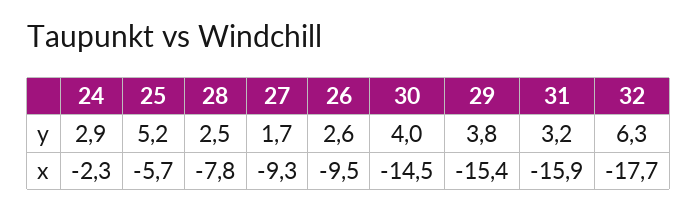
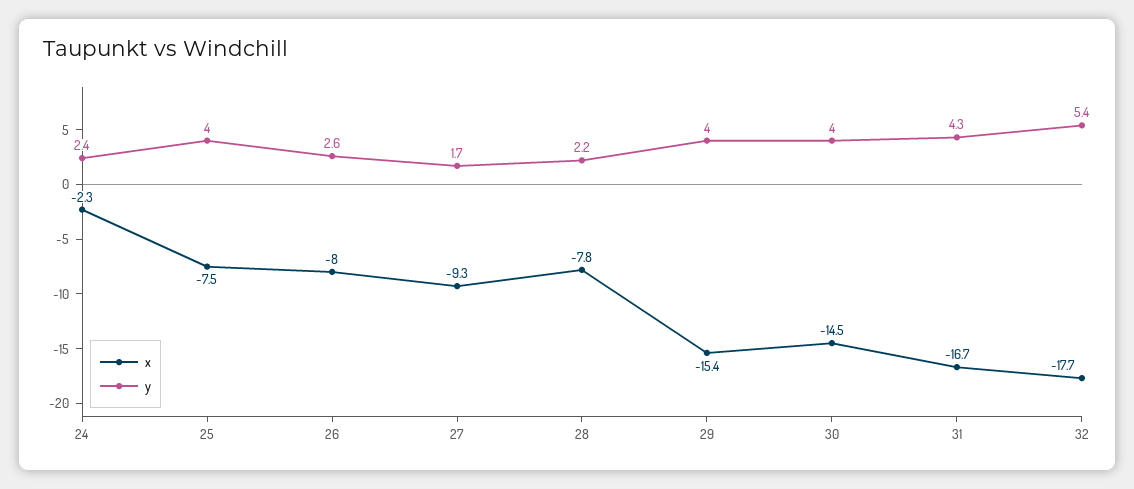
  {
    "y": {
-     "24": 2.9,
+     "24": 2.4,
-     "25": 5.2,
+     "25": 4,
-     "28": 2.5,
+     "28": 2.2,
      "27": 1.7,
      "26": 2.6,
      "30": 4,
-     "29": 3.8,
+     "29": 4,
-     "31": 3.2,
+     "31": 4.3,
-     "32": 6.3
+     "32": 5.4
    },
    "x": {
      "24": -2.3,
-     "25": -5.7,
+     "25": -7.5,
      "28": -7.8,
      "27": -9.3,
-     "26": -9.5,
+     "26": -8,
      "30": -14.5,
      "29": -15.4,
-     "31": -15.9,
+     "31": -16.7,
      "32": -17.7
    }
  }

